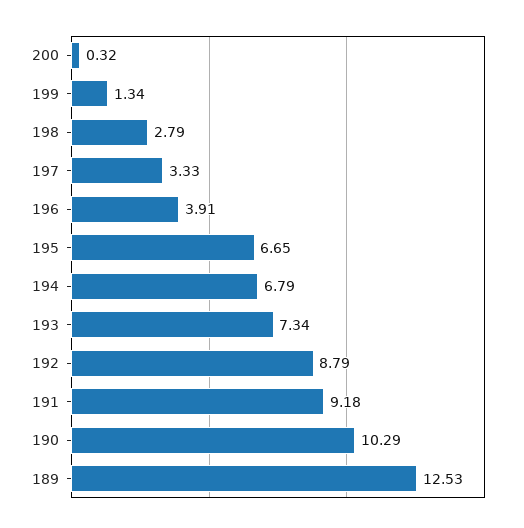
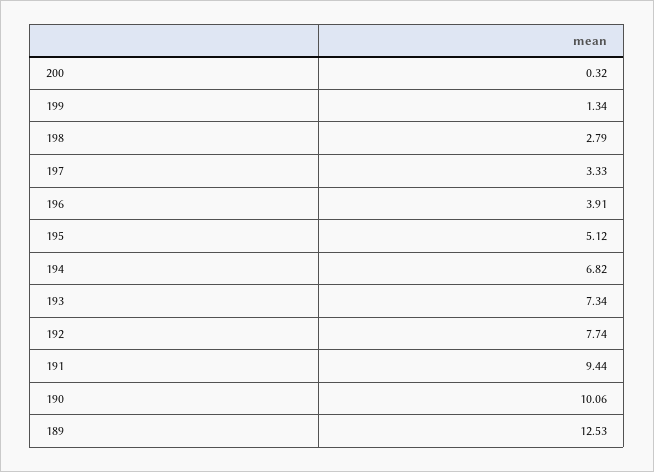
  {
    "200": 0.32,
    "199": 1.34,
    "198": 2.79,
    "197": 3.33,
    "196": 3.91,
-   "195": 6.65,
+   "195": 5.12,
-   "194": 6.79,
+   "194": 6.82,
    "193": 7.34,
-   "192": 8.79,
+   "192": 7.74,
-   "191": 9.18,
+   "191": 9.44,
-   "190": 10.29,
+   "190": 10.06,
    "189": 12.53
  }

